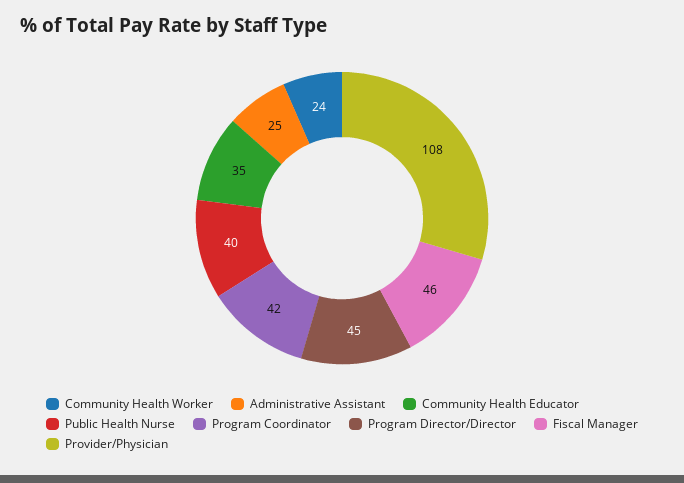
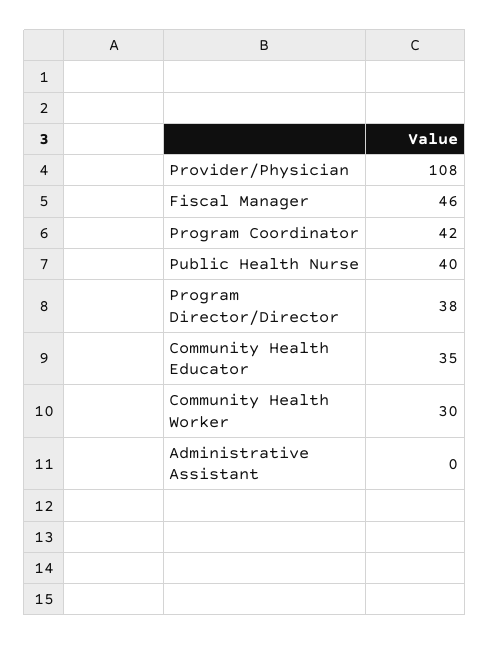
  {
-   "Community Health Worker": 24,
+   "Community Health Worker": 30,
-   "Administrative Assistant": 25,
+   "Administrative Assistant": 0,
    "Community Health Educator": 35,
    "Public Health Nurse": 40,
    "Program Coordinator": 42,
-   "Program Director/Director": 45,
+   "Program Director/Director": 38,
    "Fiscal Manager": 46,
    "Provider/Physician": 108
  }

